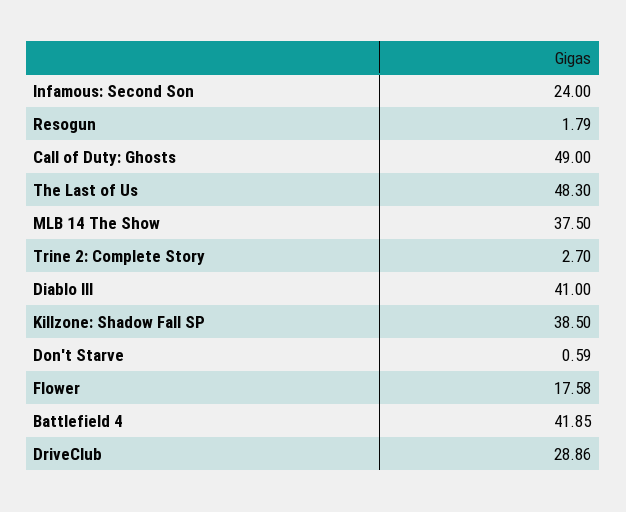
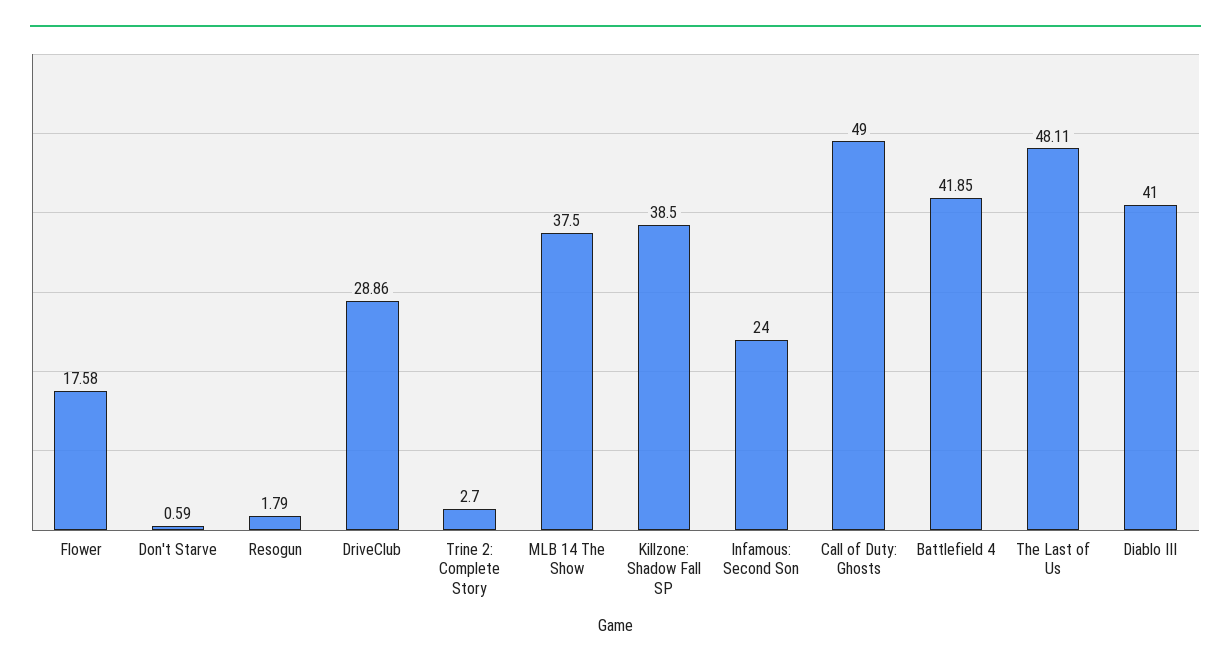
  {
    "Infamous: Second Son": 24,
    "Resogun": 1.79,
    "Call of Duty: Ghosts": 49,
-   "The Last of Us": 48.3,
+   "The Last of Us": 48.11,
    "MLB 14 The Show": 37.5,
    "Trine 2: Complete Story": 2.7,
    "Diablo III": 41,
    "Killzone: Shadow Fall SP": 38.5,
    "Don't Starve": 0.59,
    "Flower": 17.58,
    "Battlefield 4": 41.85,
    "DriveClub": 28.86
  }

